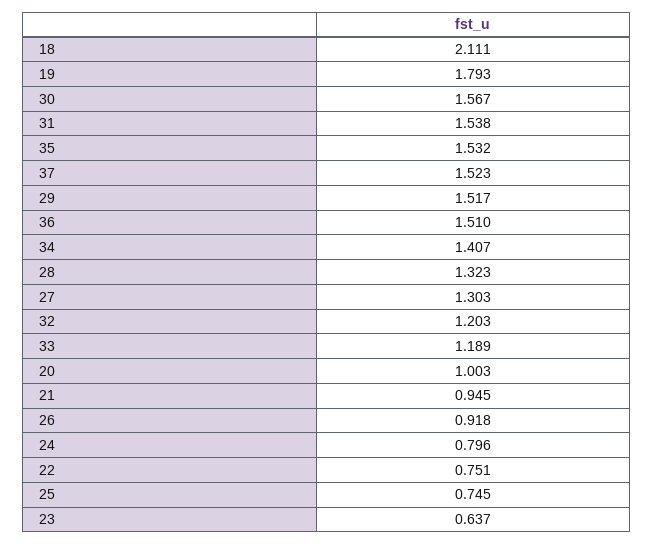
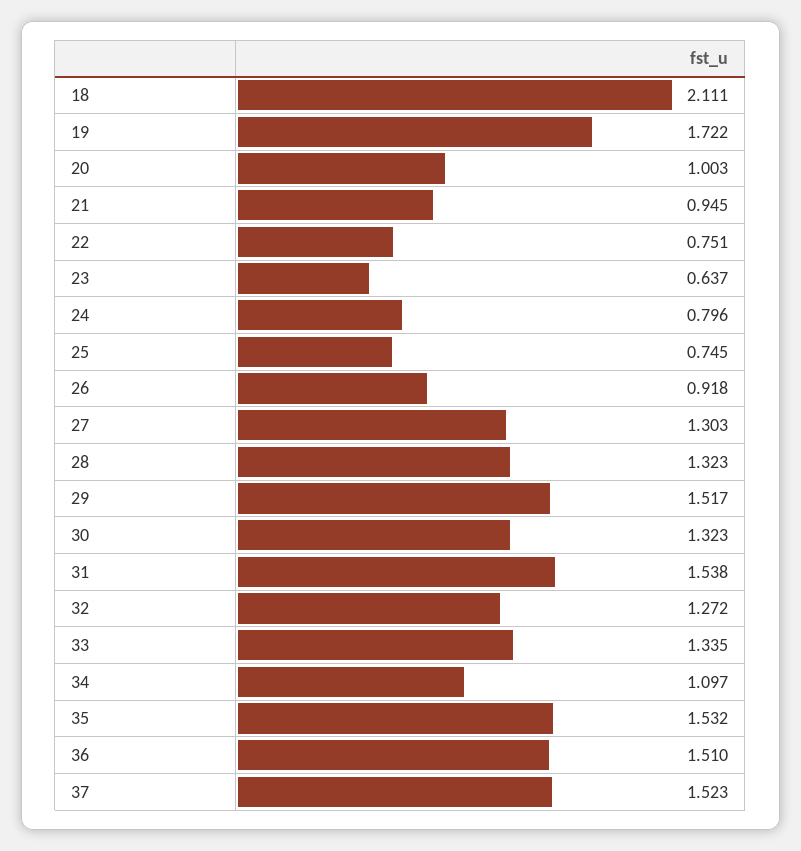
  {
    "18": 2.111,
-   "19": 1.793,
+   "19": 1.722,
-   "30": 1.567,
+   "30": 1.323,
    "31": 1.538,
    "35": 1.532,
    "37": 1.523,
    "29": 1.517,
    "36": 1.51,
-   "34": 1.407,
+   "34": 1.097,
    "28": 1.323,
    "27": 1.303,
-   "32": 1.203,
+   "32": 1.272,
-   "33": 1.189,
+   "33": 1.335,
    "20": 1.003,
    "21": 0.945,
    "26": 0.918,
    "24": 0.796,
    "22": 0.751,
    "25": 0.745,
    "23": 0.637
  }

